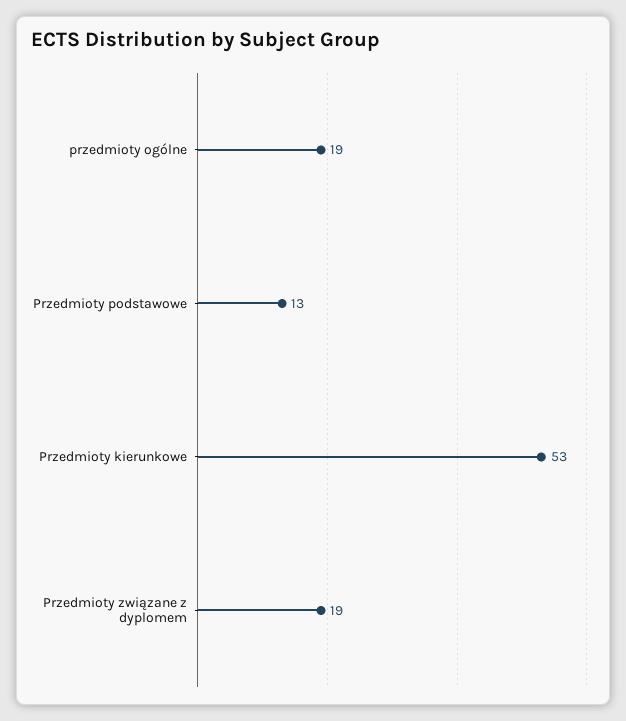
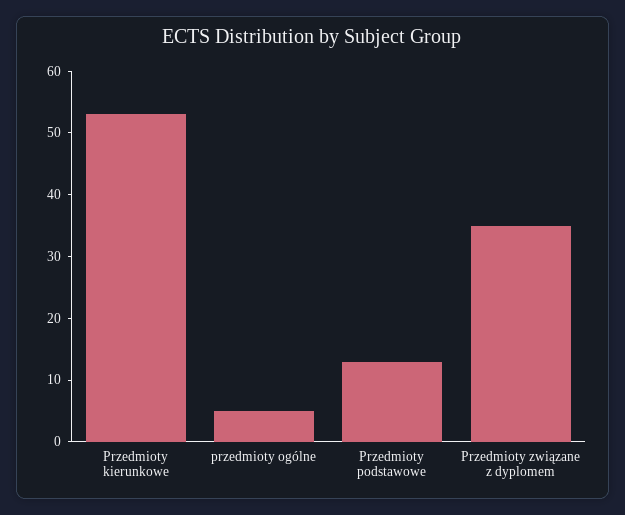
  {
-   "przedmioty ogólne": 19,
+   "przedmioty ogólne": 5,
    "Przedmioty podstawowe": 13,
    "Przedmioty kierunkowe": 53,
-   "Przedmioty związane z dyplomem": 19
+   "Przedmioty związane z dyplomem": 35
  }

